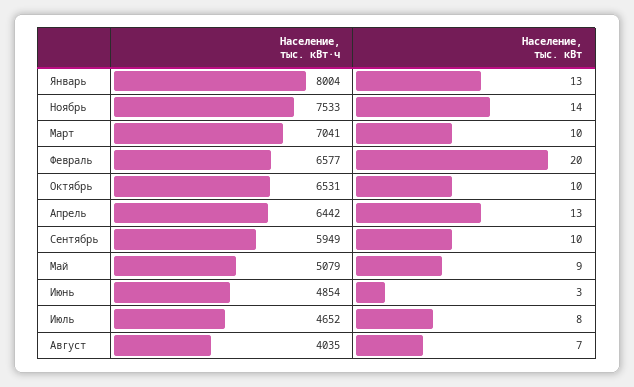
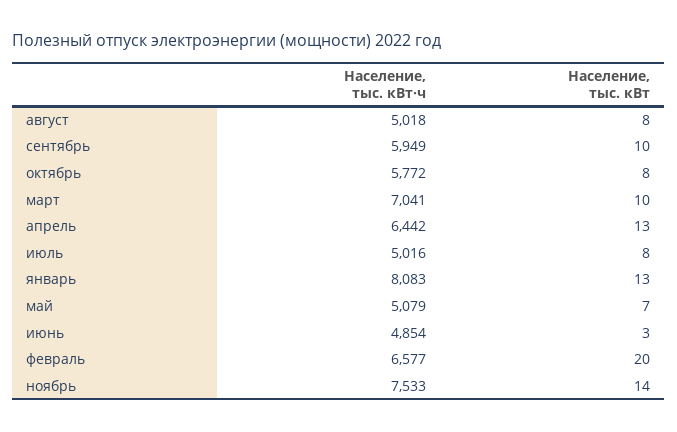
  {
    "Население, тыс. кВт·ч": {
-     "Январь": 8004,
+     "Январь": 8083,
      "Ноябрь": 7533,
      "Март": 7041,
      "Февраль": 6577,
-     "Октябрь": 6531,
+     "Октябрь": 5772,
      "Апрель": 6442,
      "Сентябрь": 5949,
      "Май": 5079,
      "Июнь": 4854,
-     "Июль": 4652,
+     "Июль": 5016,
-     "Август": 4035
+     "Август": 5018
    },
    "Население, тыс. кВт": {
      "Январь": 13,
      "Ноябрь": 14,
      "Март": 10,
      "Февраль": 20,
-     "Октябрь": 10,
+     "Октябрь": 8,
      "Апрель": 13,
      "Сентябрь": 10,
-     "Май": 9,
+     "Май": 7,
      "Июнь": 3,
      "Июль": 8,
-     "Август": 7
+     "Август": 8
    }
  }

